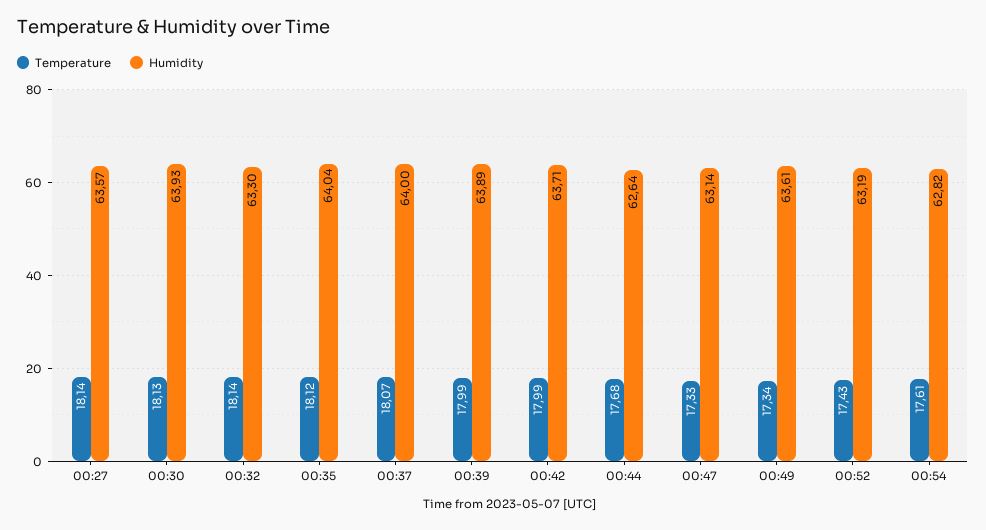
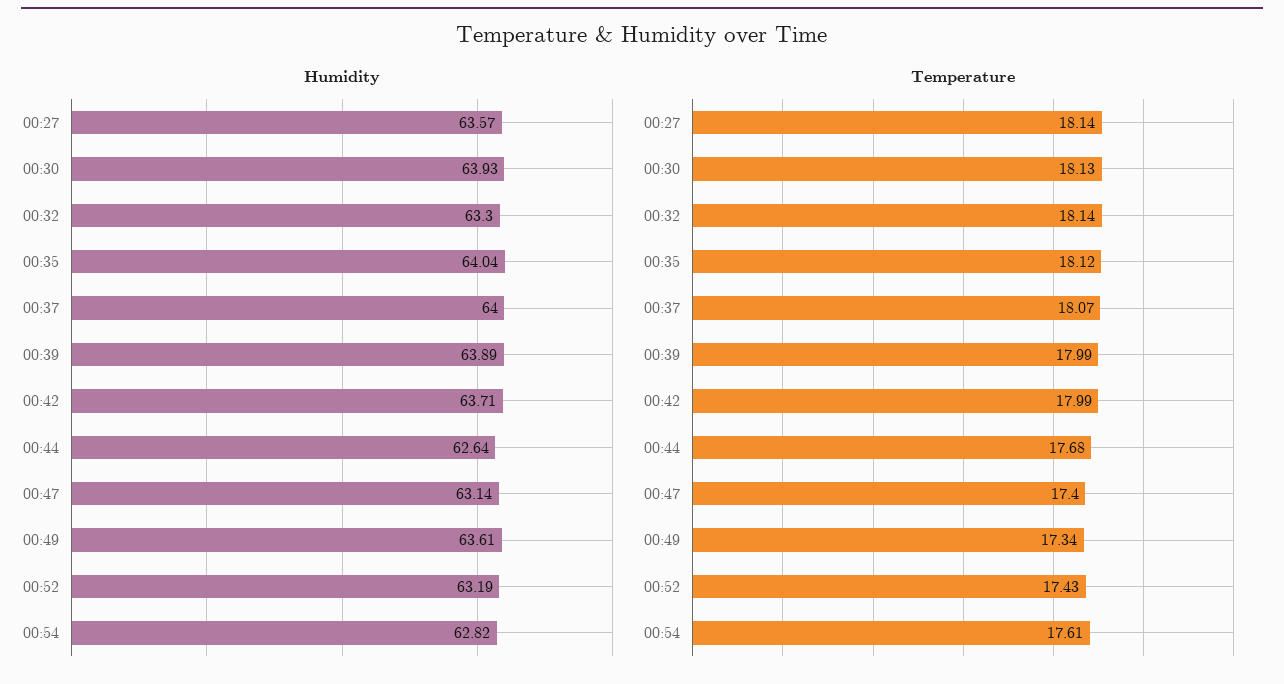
  {
    "Temperature": {
      "00:27": 18.14,
      "00:30": 18.13,
      "00:32": 18.14,
      "00:35": 18.12,
      "00:37": 18.07,
      "00:39": 17.99,
      "00:42": 17.99,
      "00:44": 17.68,
-     "00:47": 17.33,
+     "00:47": 17.4,
      "00:49": 17.34,
      "00:52": 17.43,
      "00:54": 17.61
    },
    "Humidity": {
      "00:27": 63.57,
      "00:30": 63.93,
      "00:32": 63.3,
      "00:35": 64.04,
      "00:37": 64,
      "00:39": 63.89,
      "00:42": 63.71,
      "00:44": 62.64,
      "00:47": 63.14,
      "00:49": 63.61,
      "00:52": 63.19,
      "00:54": 62.82
    }
  }

